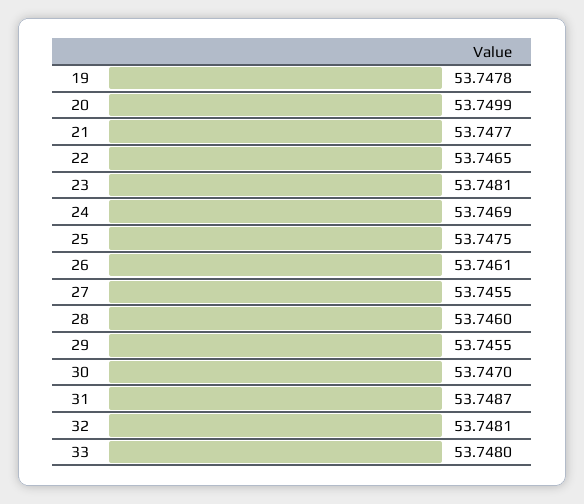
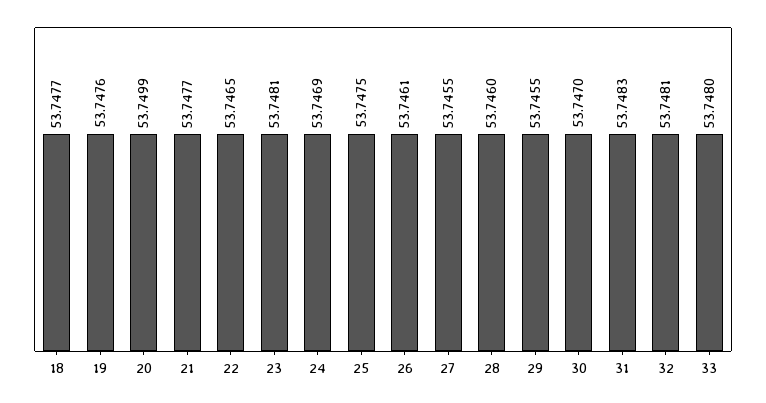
  {
-   "19": 53.7478,
+   "19": 53.7476,
    "20": 53.7499,
    "21": 53.7477,
    "22": 53.7465,
    "23": 53.7481,
    "24": 53.7469,
    "25": 53.7475,
    "26": 53.7461,
    "27": 53.7455,
    "28": 53.746,
    "29": 53.7455,
    "30": 53.747,
-   "31": 53.7487,
+   "31": 53.7483,
    "32": 53.7481,
-   "33": 53.748
+   "33": 53.748,
+   "18": 53.7477
  }

